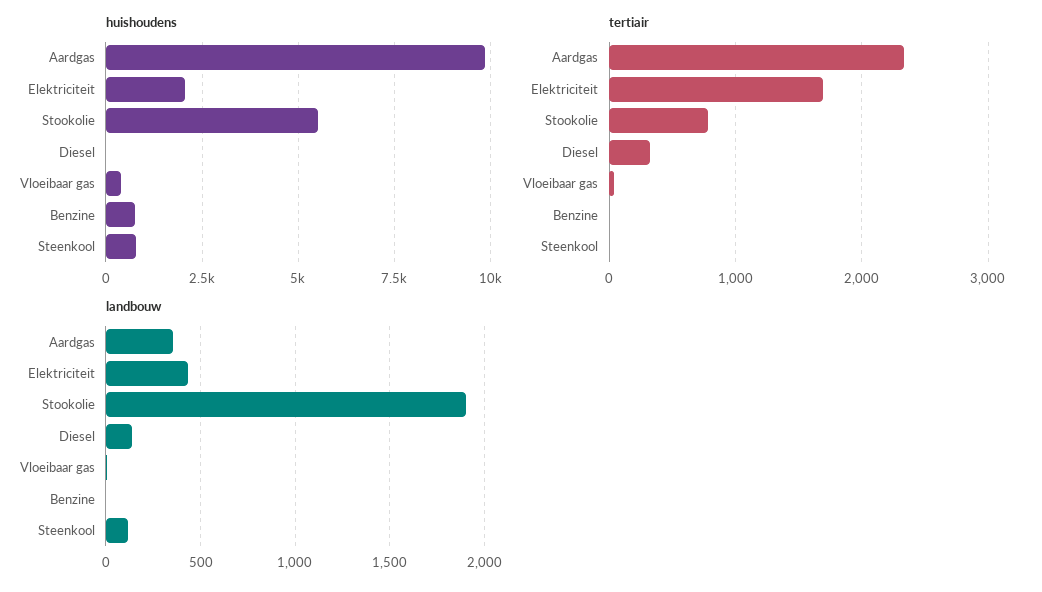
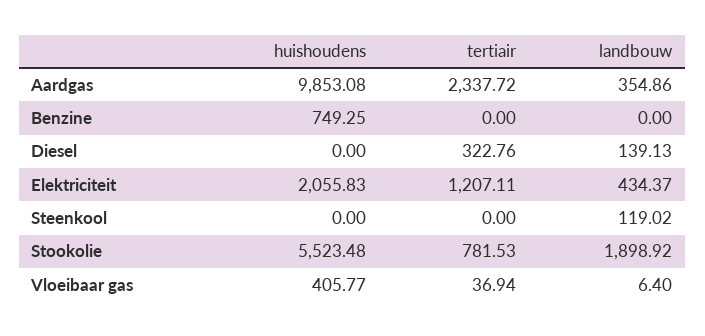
  {
    "huishoudens": {
      "Aardgas": 9853.08,
      "Elektriciteit": 2055.83,
      "Stookolie": 5523.48,
      "Diesel": 0,
      "Vloeibaar gas": 405.77,
      "Benzine": 749.25,
-     "Steenkool": 750
+     "Steenkool": 0
    },
    "tertiair": {
      "Aardgas": 2337.72,
-     "Elektriciteit": 1700,
+     "Elektriciteit": 1207.11,
      "Stookolie": 781.53,
      "Diesel": 322.76,
      "Vloeibaar gas": 36.94,
      "Benzine": 0,
      "Steenkool": 0
    },
    "landbouw": {
      "Aardgas": 354.86,
      "Elektriciteit": 434.37,
      "Stookolie": 1898.92,
      "Diesel": 139.13,
      "Vloeibaar gas": 6.4,
      "Benzine": 0,
      "Steenkool": 119.02
    }
  }

